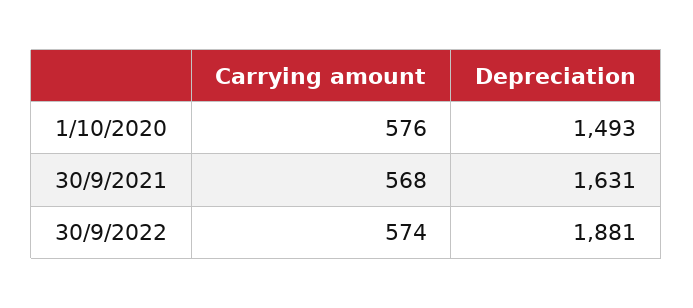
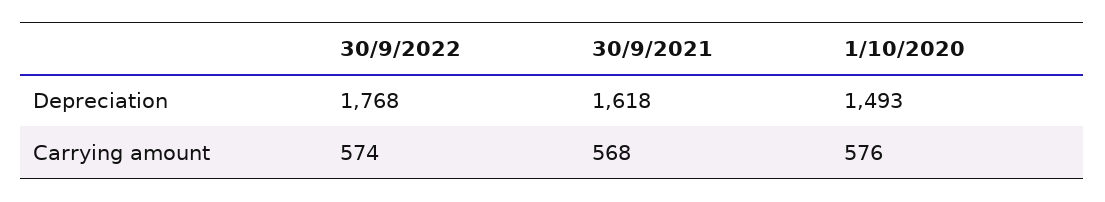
  {
    "Carrying amount": {
      "1/10/2020": 576,
      "30/9/2021": 568,
      "30/9/2022": 574
    },
    "Depreciation": {
      "1/10/2020": 1493,
-     "30/9/2021": 1631,
+     "30/9/2021": 1618,
-     "30/9/2022": 1881
+     "30/9/2022": 1768
    }
  }

